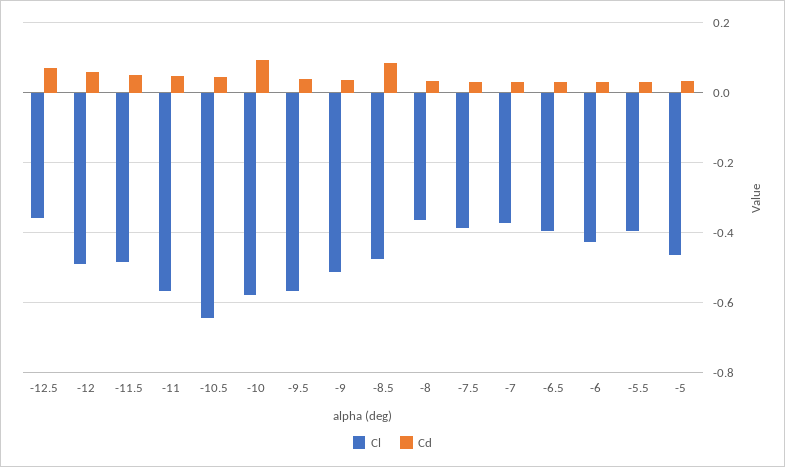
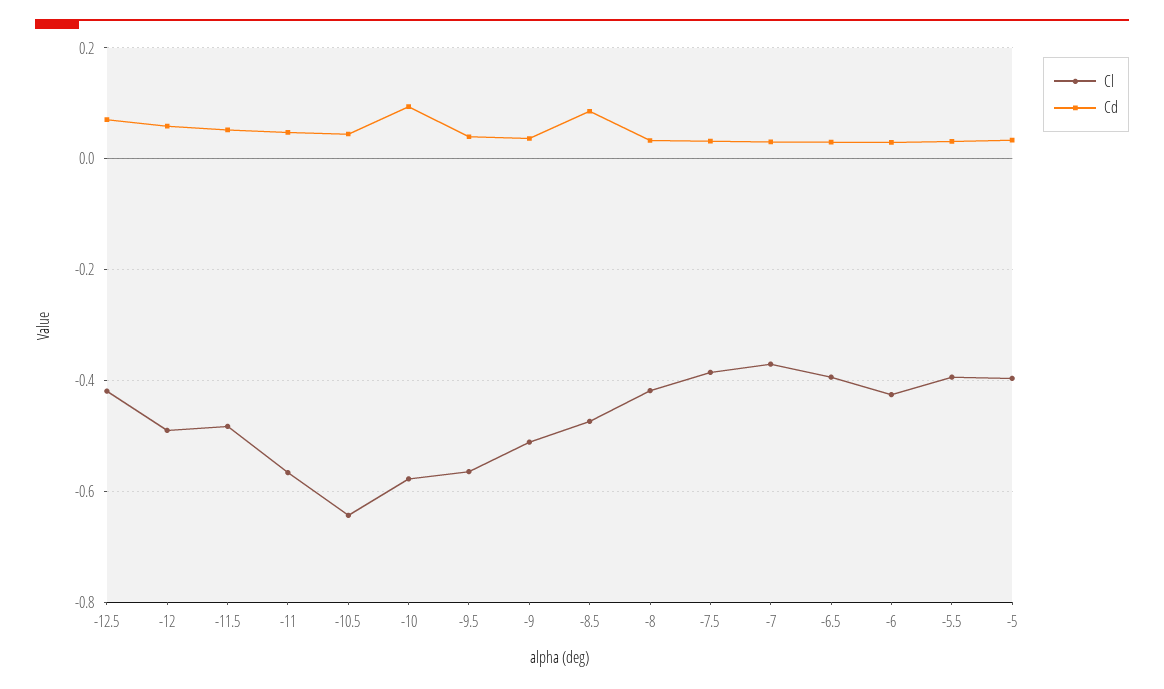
  {
    "Cl": {
-     "-12.5": -0.36,
+     "-12.5": -0.42,
      "-12": -0.5,
      "-11.5": -0.48,
      "-11": -0.56,
      "-10.5": -0.64,
      "-10": -0.58,
      "-9.5": -0.56,
      "-9": -0.52,
      "-8.5": -0.48,
-     "-8": -0.36,
+     "-8": -0.42,
      "-7.5": -0.38,
      "-7": -0.38,
      "-6.5": -0.4,
      "-6": -0.42,
      "-5.5": -0.4,
-     "-5": -0.46
+     "-5": -0.4
    },
    "Cd": {
      "-12.5": 0.08,
      "-12": 0.06,
      "-11.5": 0.06,
      "-11": 0.04,
      "-10.5": 0.04,
      "-10": 0.1,
      "-9.5": 0.04,
      "-9": 0.04,
      "-8.5": 0.08,
      "-8": 0.04,
      "-7.5": 0.04,
      "-7": 0.04,
      "-6.5": 0.04,
      "-6": 0.02,
      "-5.5": 0.04,
      "-5": 0.04
    }
  }

